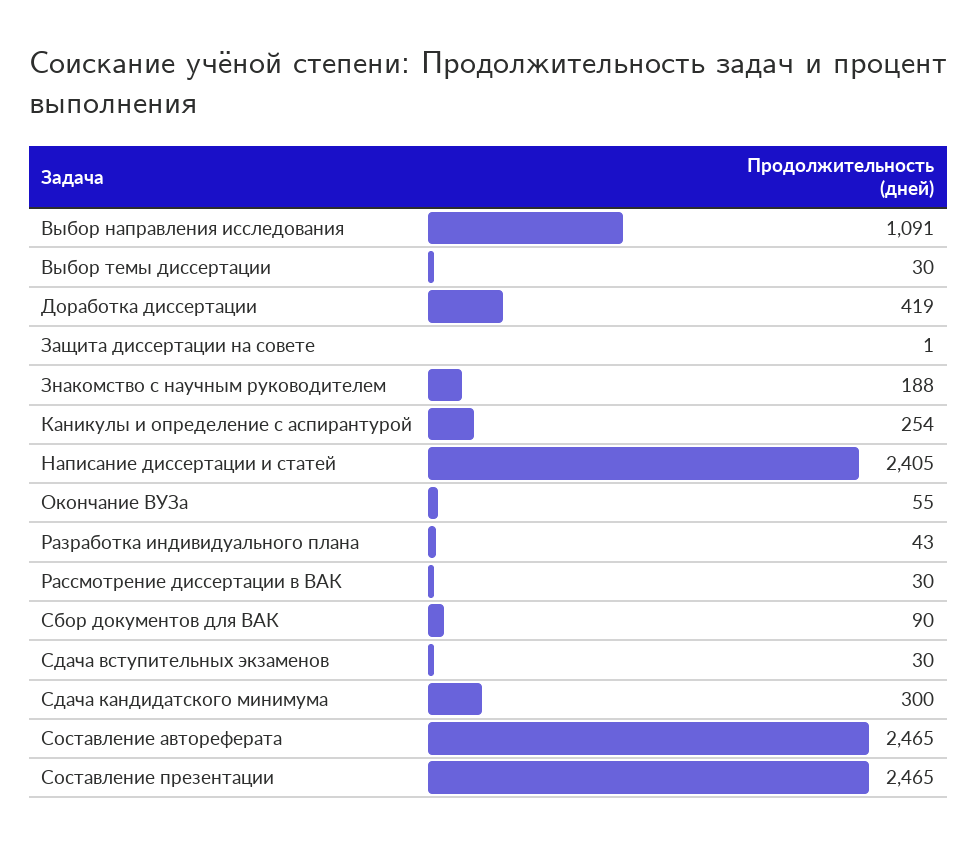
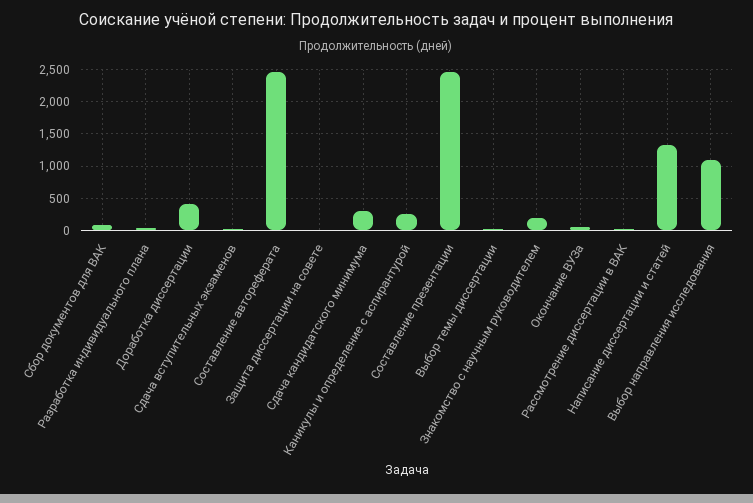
  {
    "Выбор направления исследования": 1091,
    "Выбор темы диссертации": 30,
    "Доработка диссертации": 419,
    "Защита диссертации на совете": 1,
    "Знакомство с научным руководителем": 188,
    "Каникулы и определение с аспирантурой": 254,
-   "Написание диссертации и статей": 2405,
+   "Написание диссертации и статей": 1300,
    "Окончание ВУЗа": 55,
    "Разработка индивидуального плана": 43,
    "Рассмотрение диссертации в ВАК": 30,
    "Сбор документов для ВАК": 90,
    "Сдача вступительных экзаменов": 30,
    "Сдача кандидатского минимума": 300,
    "Составление автореферата": 2465,
    "Составление презентации": 2465
  }

